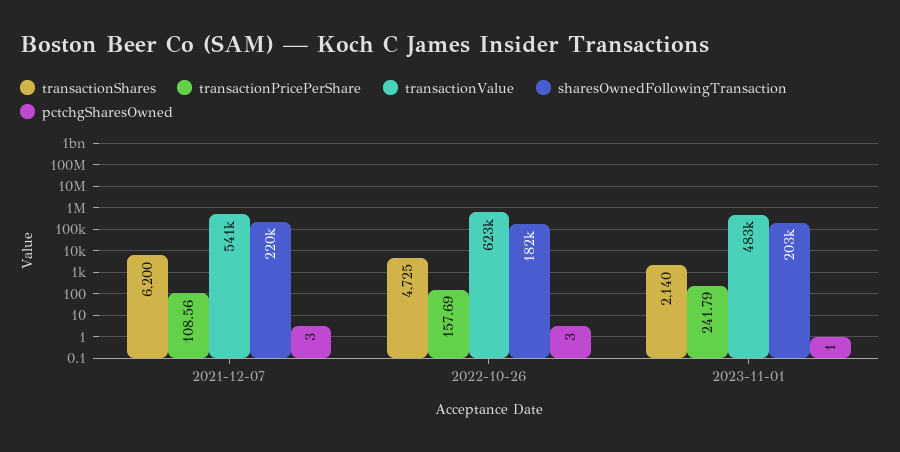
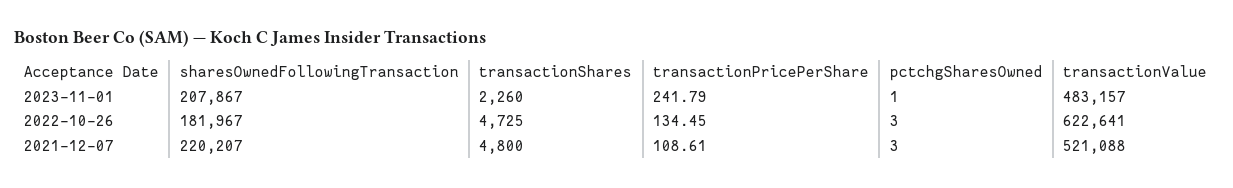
  {
    "transactionShares": {
-     "2021-12-07": 6200,
+     "2021-12-07": 4800,
      "2022-10-26": 4725,
-     "2023-11-01": 2140
+     "2023-11-01": 2260
    },
    "transactionPricePerShare": {
-     "2021-12-07": 108.56,
+     "2021-12-07": 108.61,
-     "2022-10-26": 157.69,
+     "2022-10-26": 134.45,
      "2023-11-01": 241.79
    },
    "transactionValue": {
-     "2021-12-07": 541000,
+     "2021-12-07": 521088,
      "2022-10-26": 622641,
      "2023-11-01": 483157
    },
    "sharesOwnedFollowingTransaction": {
      "2021-12-07": 220207,
      "2022-10-26": 181967,
-     "2023-11-01": 203000
+     "2023-11-01": 207867
    },
    "pctchgSharesOwned": {
      "2021-12-07": 3,
      "2022-10-26": 3,
      "2023-11-01": 1
    }
  }

